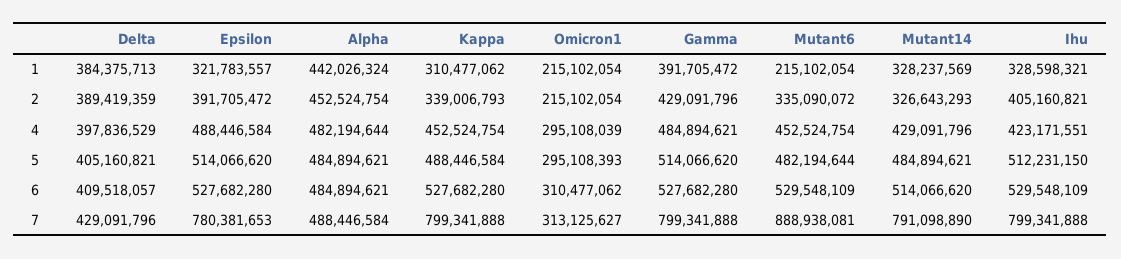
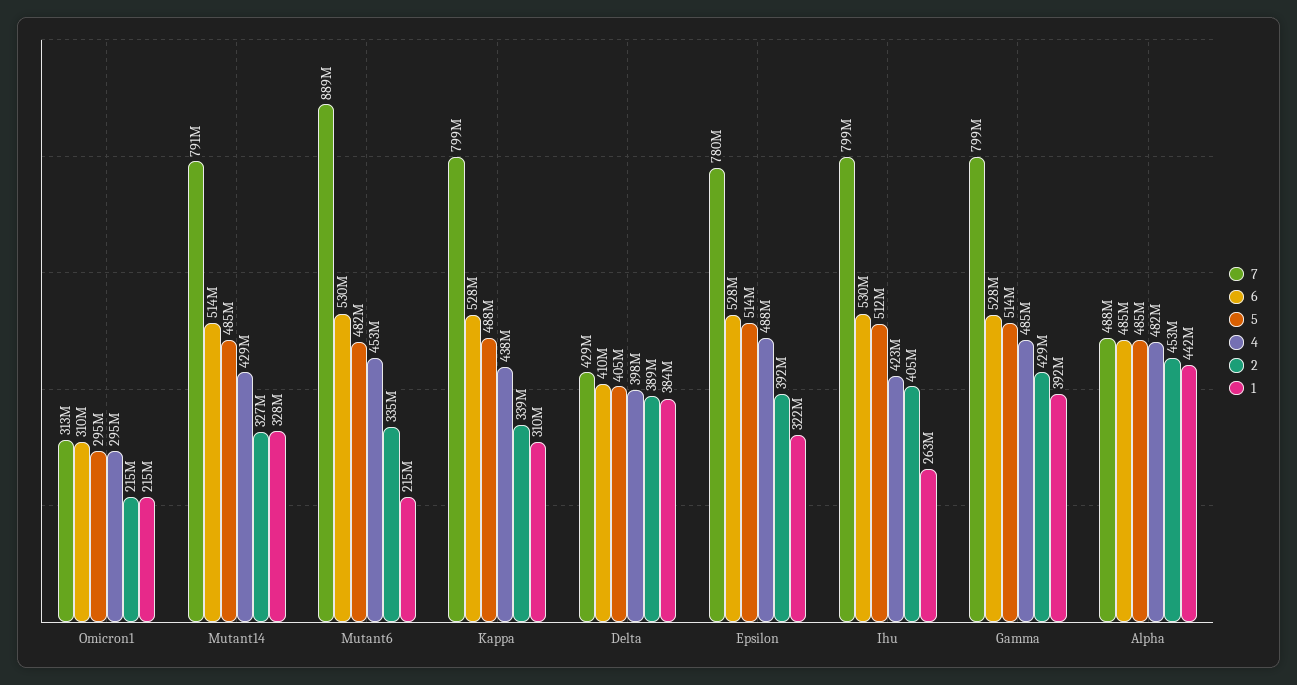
  {
    "1": {
      "Delta": 384375713,
      "Epsilon": 321783557,
      "Alpha": 442026324,
      "Kappa": 310477062,
      "Omicron1": 215102054,
      "Gamma": 391705472,
      "Mutant6": 215102054,
      "Mutant14": 328237569,
-     "Ihu": 328598321
+     "Ihu": 263000000
    },
    "2": {
      "Delta": 389419359,
      "Epsilon": 391705472,
      "Alpha": 452524754,
      "Kappa": 339006793,
      "Omicron1": 215102054,
      "Gamma": 429091796,
      "Mutant6": 335090072,
      "Mutant14": 326643293,
      "Ihu": 405160821
    },
    "4": {
      "Delta": 397836529,
      "Epsilon": 488446584,
      "Alpha": 482194644,
-     "Kappa": 452524754,
+     "Kappa": 438000000,
      "Omicron1": 295108039,
      "Gamma": 484894621,
      "Mutant6": 452524754,
      "Mutant14": 429091796,
      "Ihu": 423171551
    },
    "5": {
      "Delta": 405160821,
      "Epsilon": 514066620,
      "Alpha": 484894621,
      "Kappa": 488446584,
      "Omicron1": 295108393,
      "Gamma": 514066620,
      "Mutant6": 482194644,
      "Mutant14": 484894621,
      "Ihu": 512231150
    },
    "6": {
      "Delta": 409518057,
      "Epsilon": 527682280,
      "Alpha": 484894621,
      "Kappa": 527682280,
      "Omicron1": 310477062,
      "Gamma": 527682280,
      "Mutant6": 529548109,
      "Mutant14": 514066620,
      "Ihu": 529548109
    },
    "7": {
      "Delta": 429091796,
      "Epsilon": 780381653,
      "Alpha": 488446584,
      "Kappa": 799341888,
      "Omicron1": 313125627,
      "Gamma": 799341888,
      "Mutant6": 888938081,
      "Mutant14": 791098890,
      "Ihu": 799341888
    }
  }

